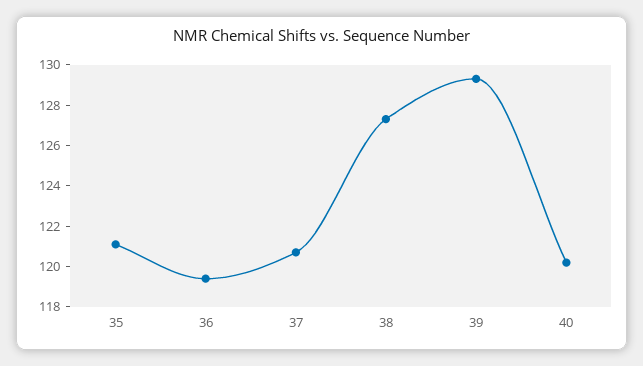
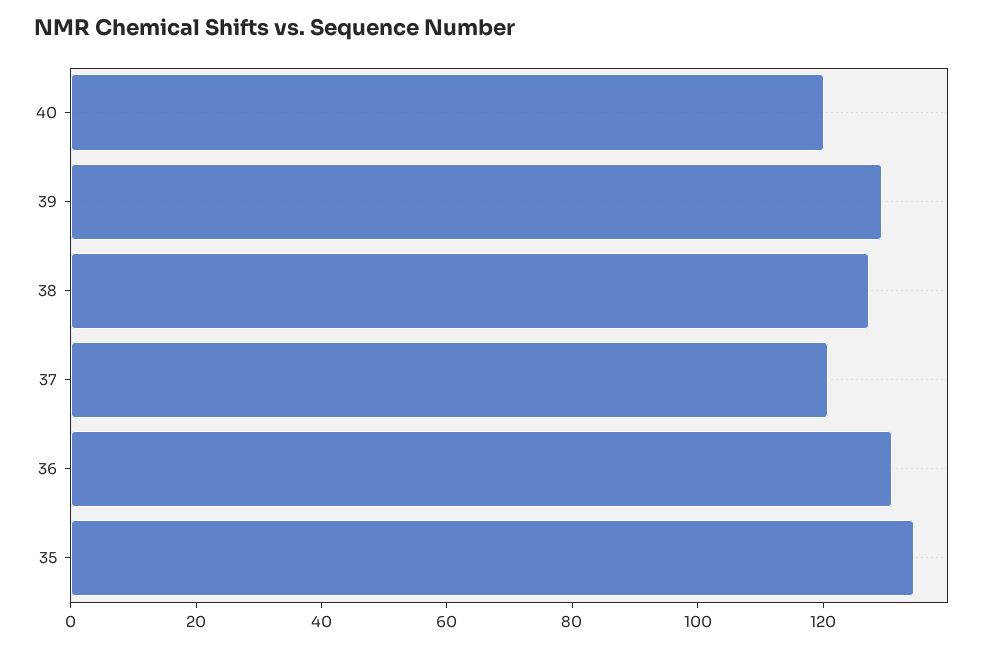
  {
-   "35": 121,
+   "35": 135,
-   "36": 119.5,
+   "36": 130,
    "37": 120.5,
    "38": 127.5,
    "39": 129.5,
    "40": 120
  }

